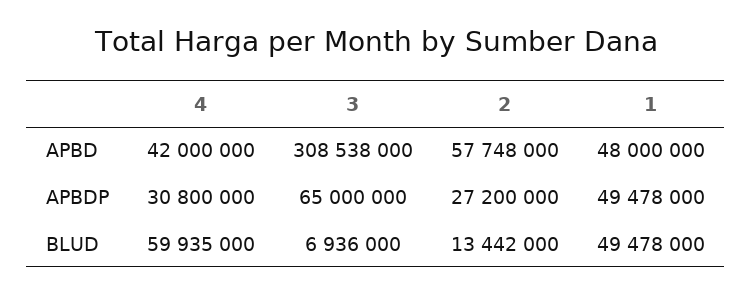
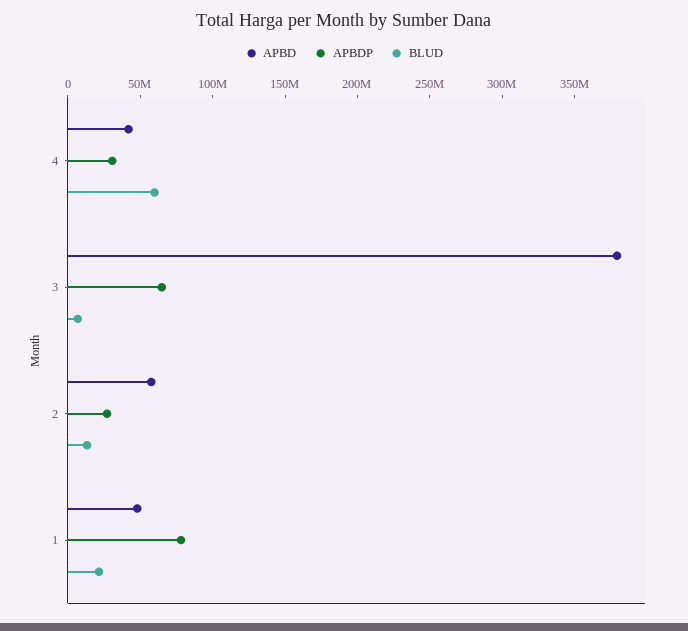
  {
    "APBD": {
      "4": 42000000,
-     "3": 308538000,
+     "3": 380000000,
      "2": 57748000,
      "1": 48000000
    },
    "APBDP": {
      "4": 30800000,
      "3": 65000000,
      "2": 27200000,
-     "1": 49478000
+     "1": 80000000
    },
    "BLUD": {
      "4": 59935000,
      "3": 6936000,
      "2": 13442000,
-     "1": 49478000
+     "1": 20000000
    }
  }

